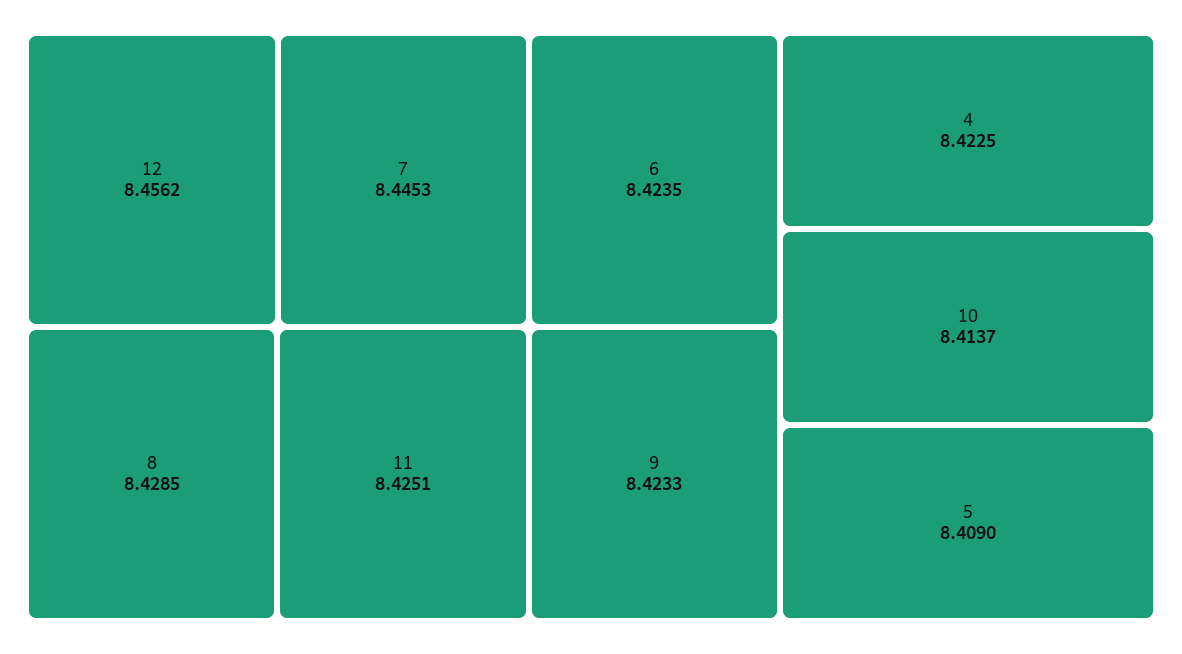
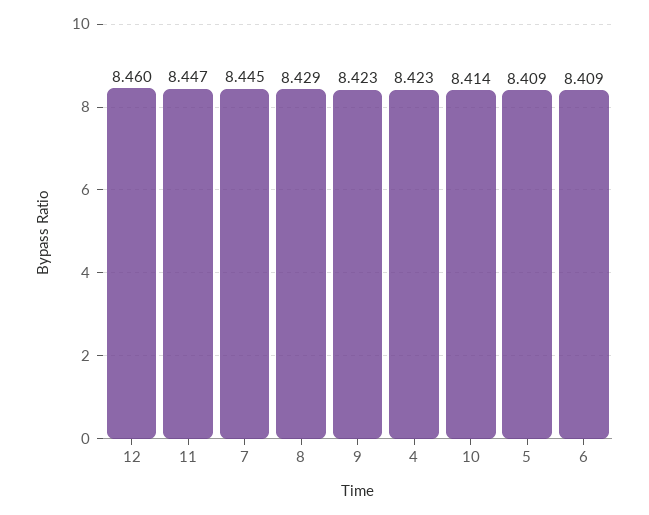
  {
-   "12": 8.4562,
+   "12": 8.46,
    "7": 8.4453,
    "8": 8.4285,
-   "11": 8.4251,
+   "11": 8.447,
-   "6": 8.4235,
+   "6": 8.409,
    "9": 8.4233,
    "4": 8.4225,
    "10": 8.4137,
    "5": 8.409
  }

